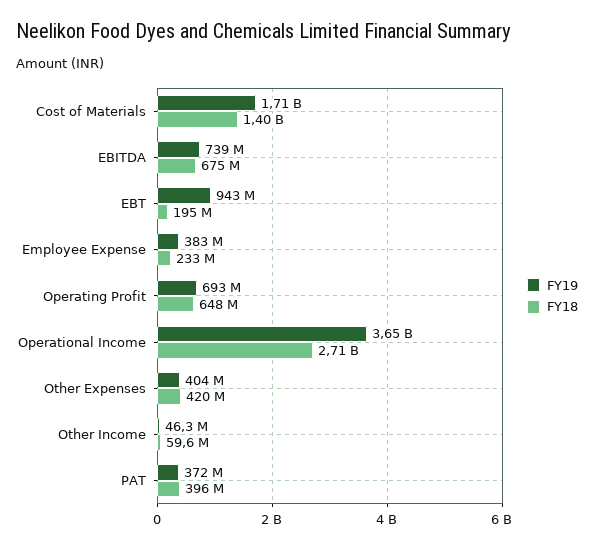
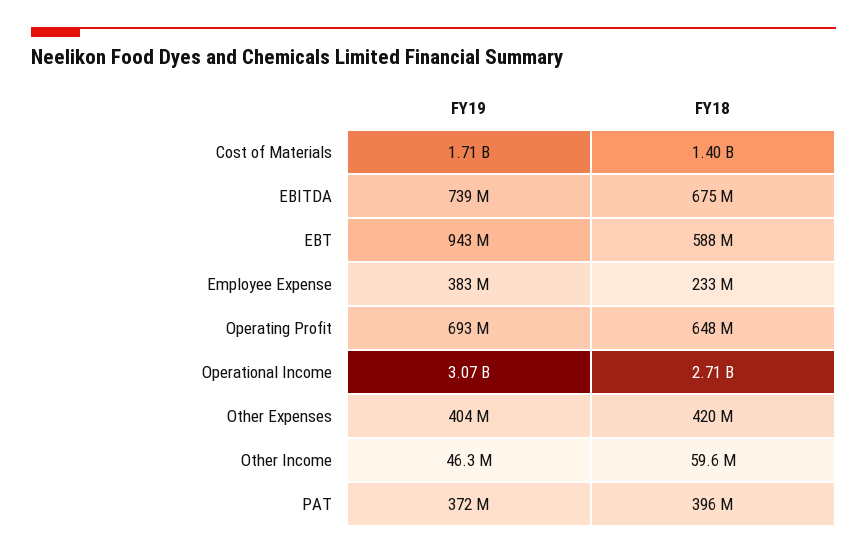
  {
    "FY19": {
      "Cost of Materials": 1710000000,
      "EBITDA": 739000000,
      "EBT": 943000000,
      "Employee Expense": 383000000,
      "Operating Profit": 693000000,
-     "Operational Income": 3650000000,
+     "Operational Income": 3070000000,
      "Other Expenses": 404000000,
      "Other Income": 46300000,
      "PAT": 372000000
    },
    "FY18": {
      "Cost of Materials": 1400000000,
      "EBITDA": 675000000,
-     "EBT": 195000000,
+     "EBT": 588000000,
      "Employee Expense": 233000000,
      "Operating Profit": 648000000,
      "Operational Income": 2710000000,
      "Other Expenses": 420000000,
      "Other Income": 59600000,
      "PAT": 396000000
    }
  }

